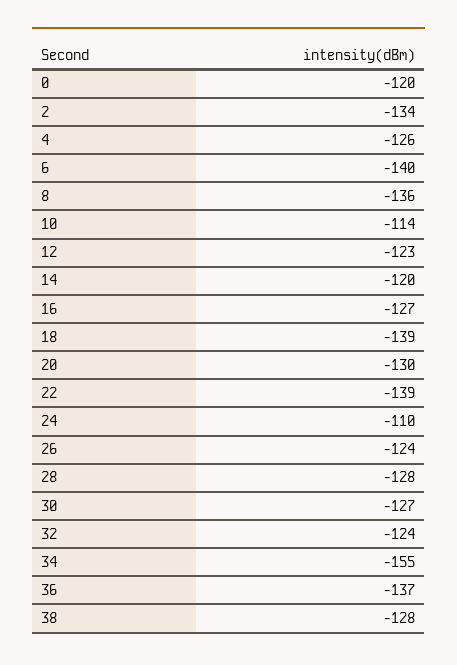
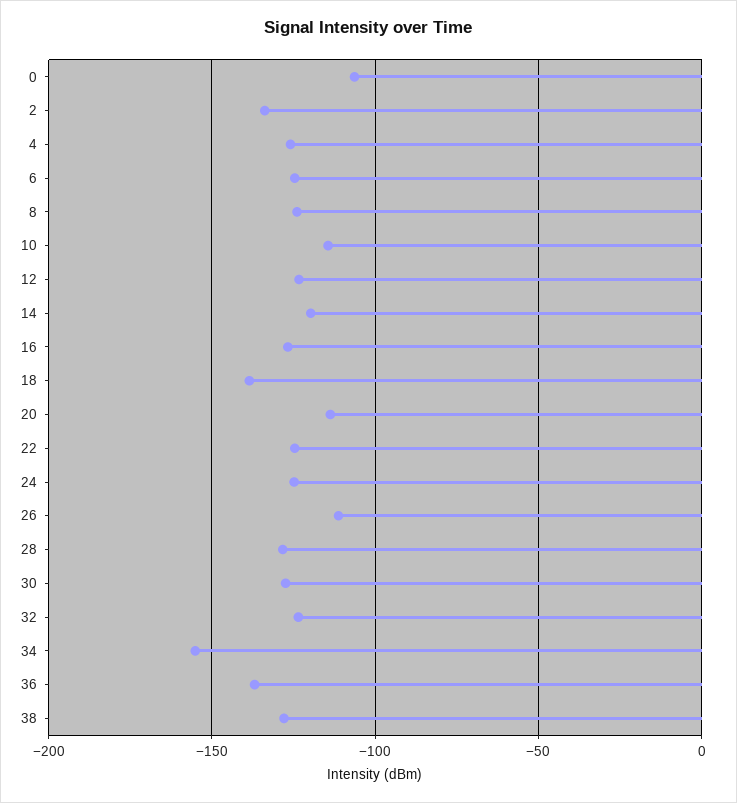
  {
-   "0": -120,
+   "0": -105,
    "2": -134,
    "4": -126,
-   "6": -140,
+   "6": -125,
-   "8": -136,
+   "8": -125,
    "10": -114,
    "12": -123,
    "14": -120,
    "16": -127,
    "18": -139,
-   "20": -130,
+   "20": -115,
-   "22": -139,
+   "22": -125,
-   "24": -110,
+   "24": -125,
-   "26": -124,
+   "26": -110,
    "28": -128,
    "30": -127,
    "32": -124,
    "34": -155,
    "36": -137,
    "38": -128
  }

